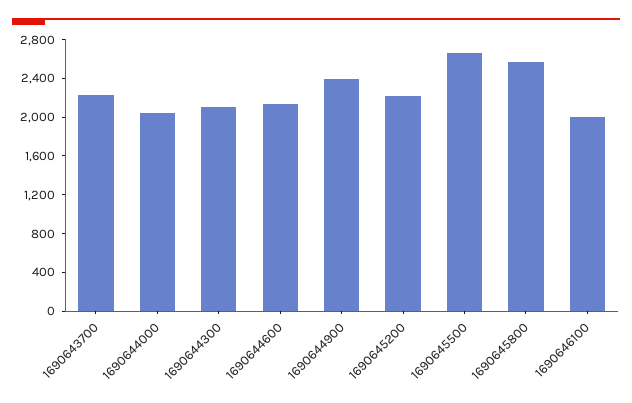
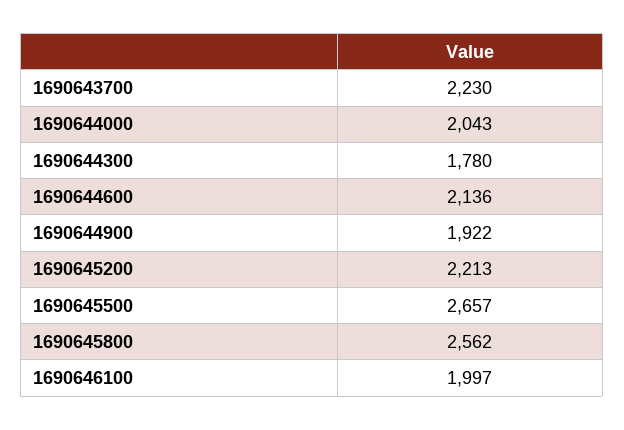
  {
    "1690643700": 2230,
    "1690644000": 2043,
-   "1690644300": 2100,
+   "1690644300": 1780,
    "1690644600": 2136,
-   "1690644900": 2400,
+   "1690644900": 1922,
    "1690645200": 2213,
    "1690645500": 2657,
    "1690645800": 2562,
    "1690646100": 1997
  }

